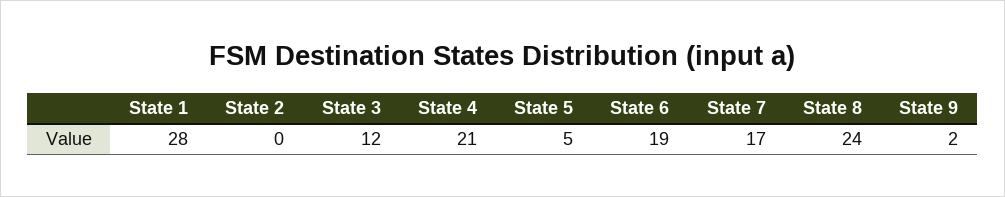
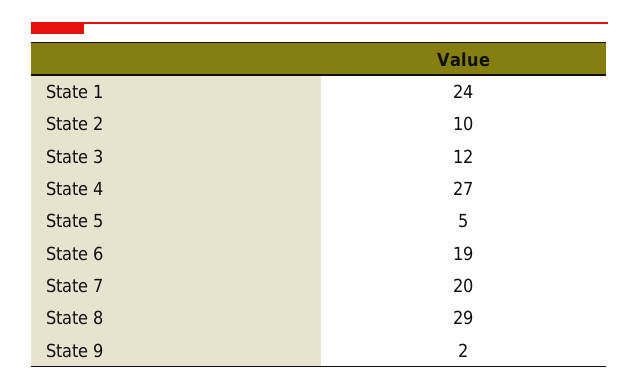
  {
-   "State 1": 28,
+   "State 1": 24,
-   "State 2": 0,
+   "State 2": 10,
    "State 3": 12,
-   "State 4": 21,
+   "State 4": 27,
    "State 5": 5,
    "State 6": 19,
-   "State 7": 17,
+   "State 7": 20,
-   "State 8": 24,
+   "State 8": 29,
    "State 9": 2
  }

